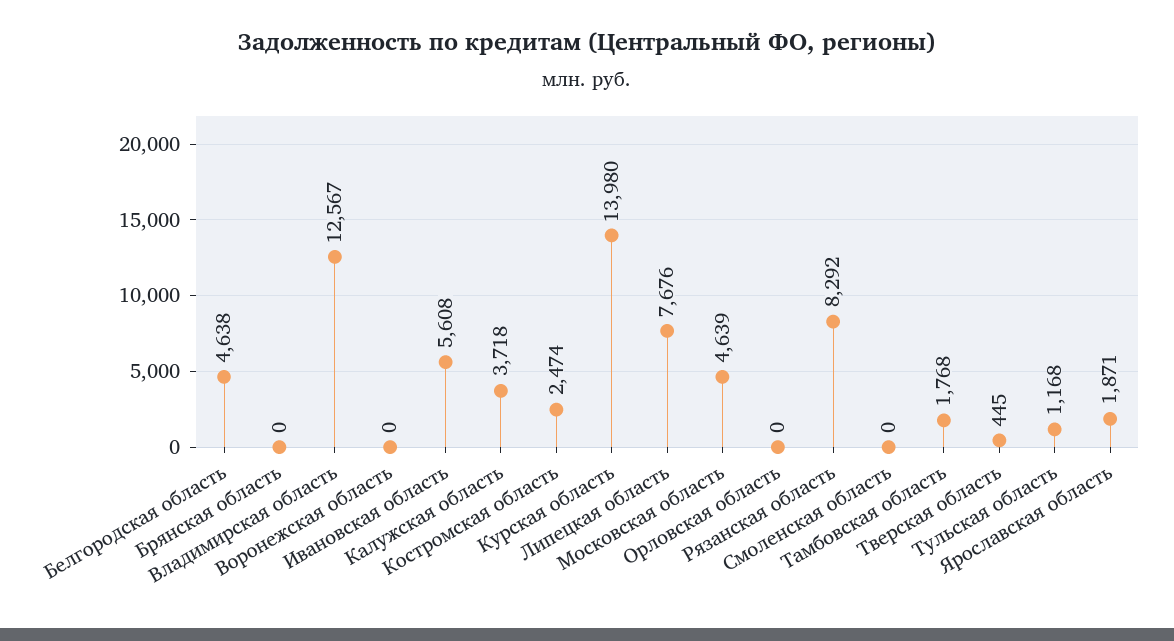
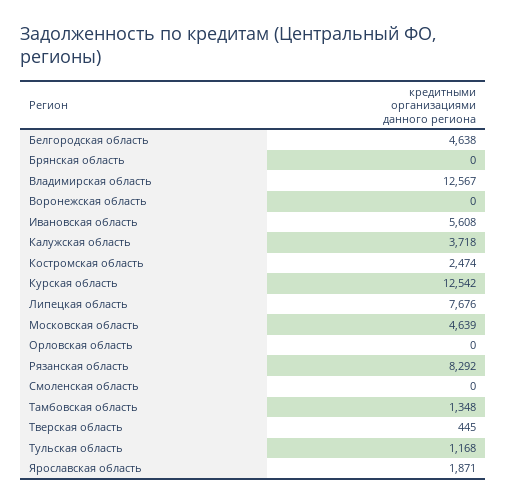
  {
    "Белгородская область": 4638,
    "Брянская область": 0,
    "Владимирская область": 12567,
    "Воронежская область": 0,
    "Ивановская область": 5608,
    "Калужская область": 3718,
    "Костромская область": 2474,
-   "Курская область": 13980,
+   "Курская область": 12542,
    "Липецкая область": 7676,
    "Московская область": 4639,
    "Орловская область": 0,
    "Рязанская область": 8292,
    "Смоленская область": 0,
-   "Тамбовская область": 1768,
+   "Тамбовская область": 1348,
    "Тверская область": 445,
    "Тульская область": 1168,
    "Ярославская область": 1871
  }

